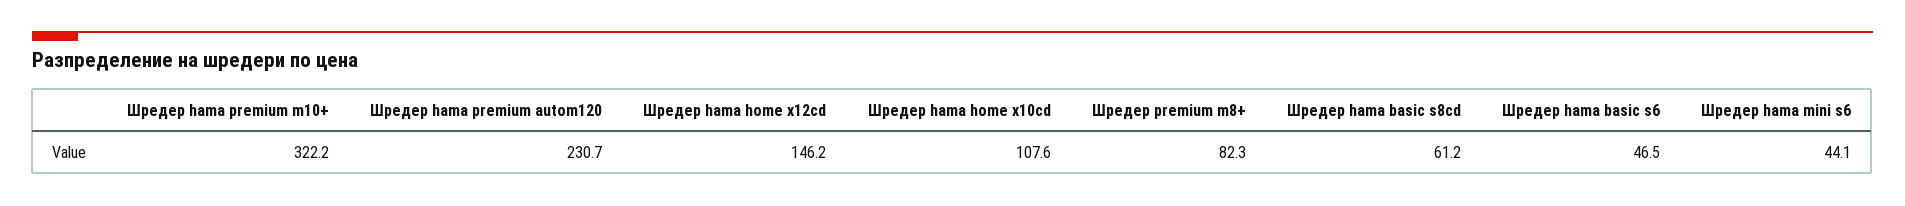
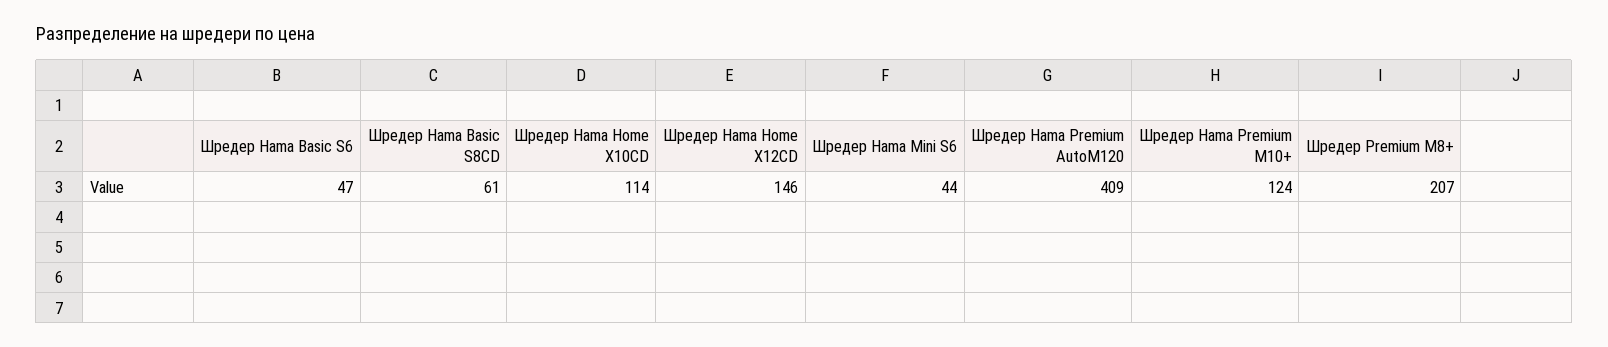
  {
-   "Шредер hama premium m10+": 322.2,
+   "Шредер hama premium m10+": 124,
-   "Шредер hama premium autom120": 230.7,
+   "Шредер hama premium autom120": 409,
    "Шредер hama home x12cd": 146.2,
-   "Шредер hama home x10cd": 107.6,
+   "Шредер hama home x10cd": 114,
-   "Шредер premium m8+": 82.3,
+   "Шредер premium m8+": 207,
    "Шредер hama basic s8cd": 61.2,
    "Шредер hama basic s6": 46.5,
    "Шредер hama mini s6": 44.1
  }

